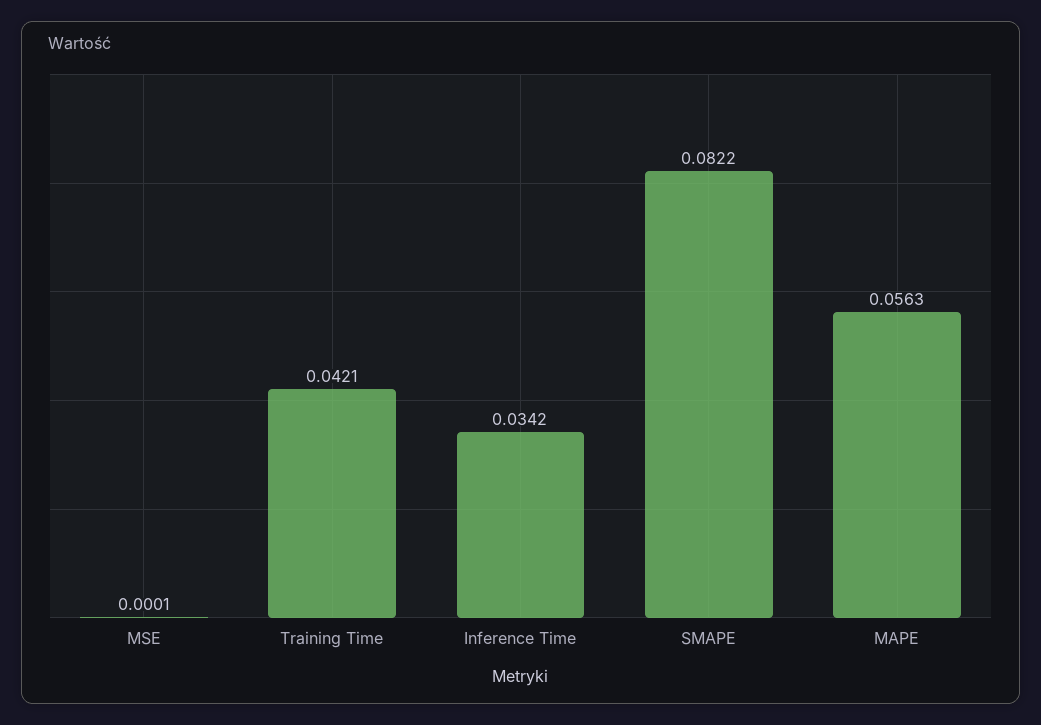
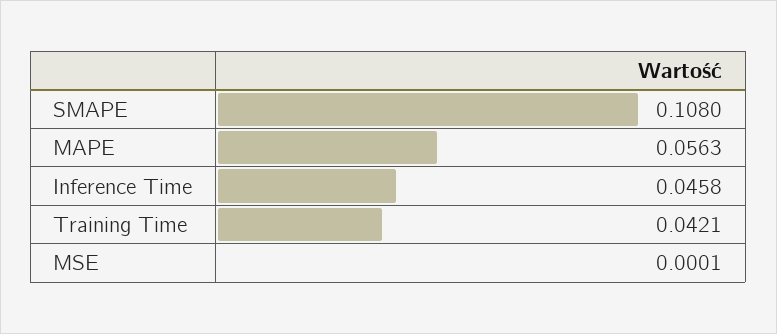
  {
    "MSE": 0.0001,
    "Training Time": 0.0421,
-   "Inference Time": 0.0342,
+   "Inference Time": 0.0458,
-   "SMAPE": 0.0822,
+   "SMAPE": 0.108,
    "MAPE": 0.0563
  }

